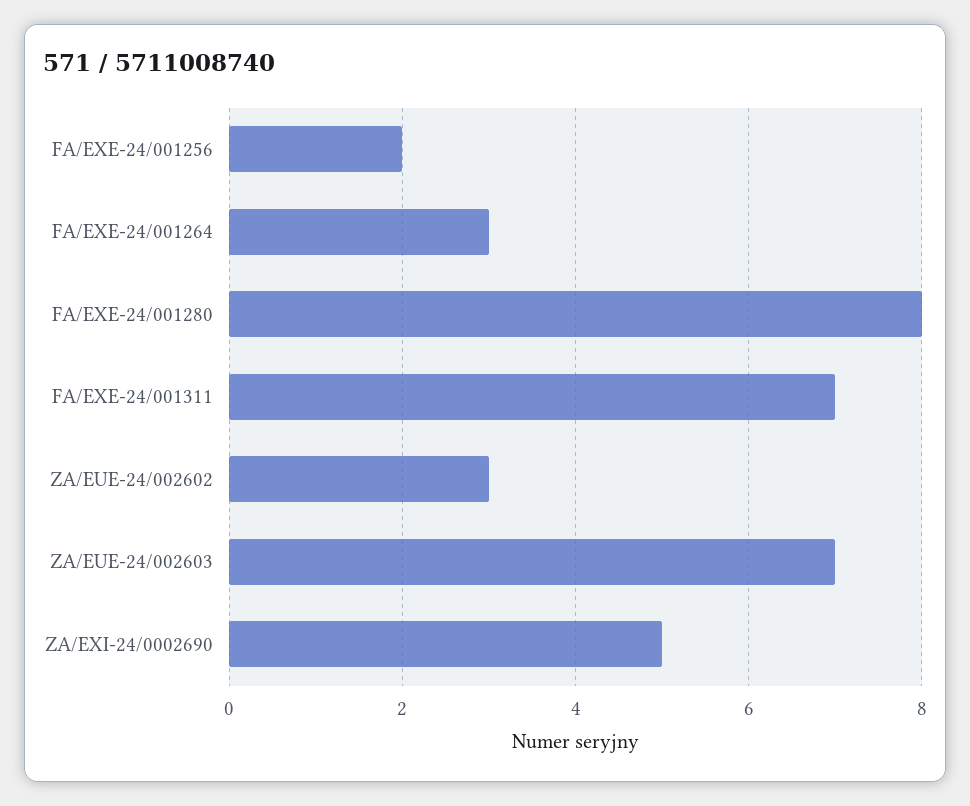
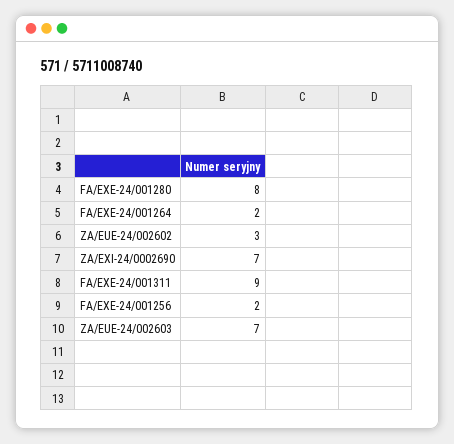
  {
    "FA/EXE-24/001256": 2,
-   "FA/EXE-24/001264": 3,
+   "FA/EXE-24/001264": 2,
    "FA/EXE-24/001280": 8,
-   "FA/EXE-24/001311": 7,
+   "FA/EXE-24/001311": 9,
    "ZA/EUE-24/002602": 3,
    "ZA/EUE-24/002603": 7,
-   "ZA/EXI-24/0002690": 5
+   "ZA/EXI-24/0002690": 7
  }

